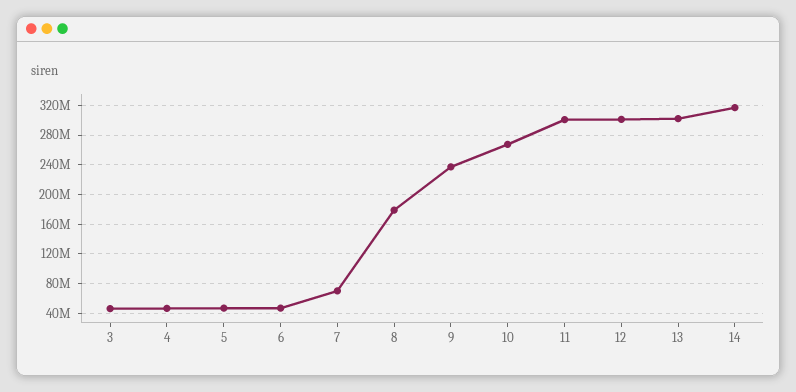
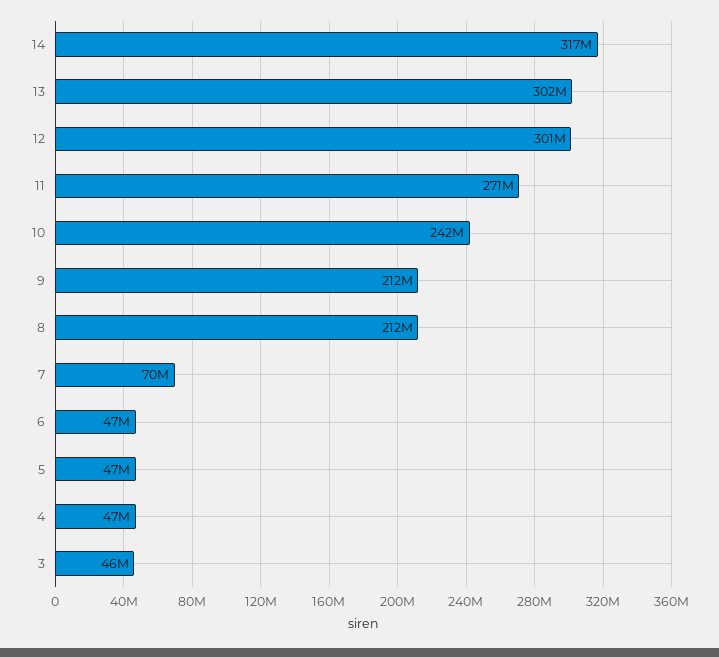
  {
    "3": 46000000,
    "4": 47000000,
    "5": 47000000,
    "6": 47000000,
    "7": 70000000,
-   "8": 180000000,
+   "8": 212000000,
-   "9": 240000000,
+   "9": 212000000,
-   "10": 270000000,
+   "10": 242000000,
-   "11": 300000000,
+   "11": 271000000,
    "12": 301000000,
    "13": 302000000,
    "14": 317000000
  }

